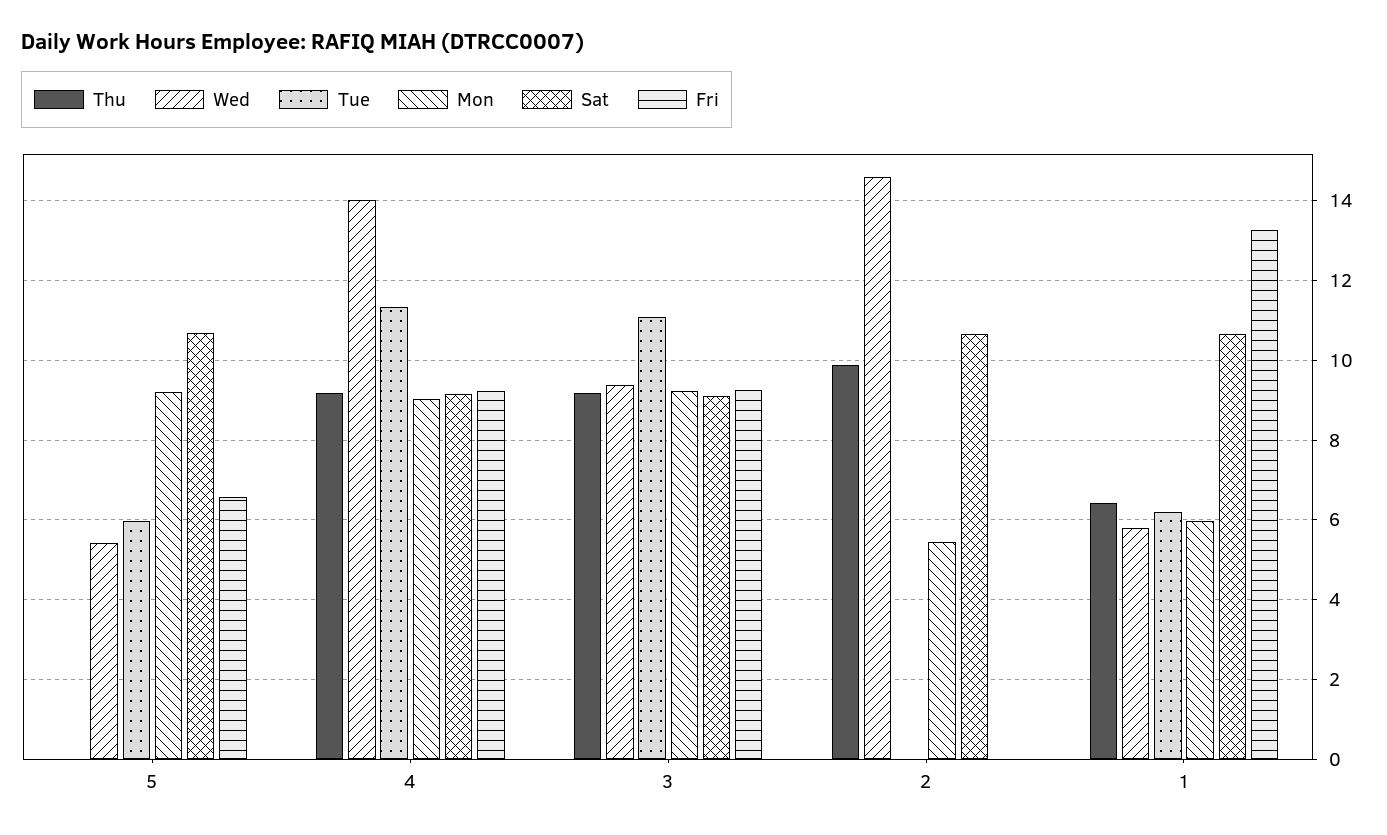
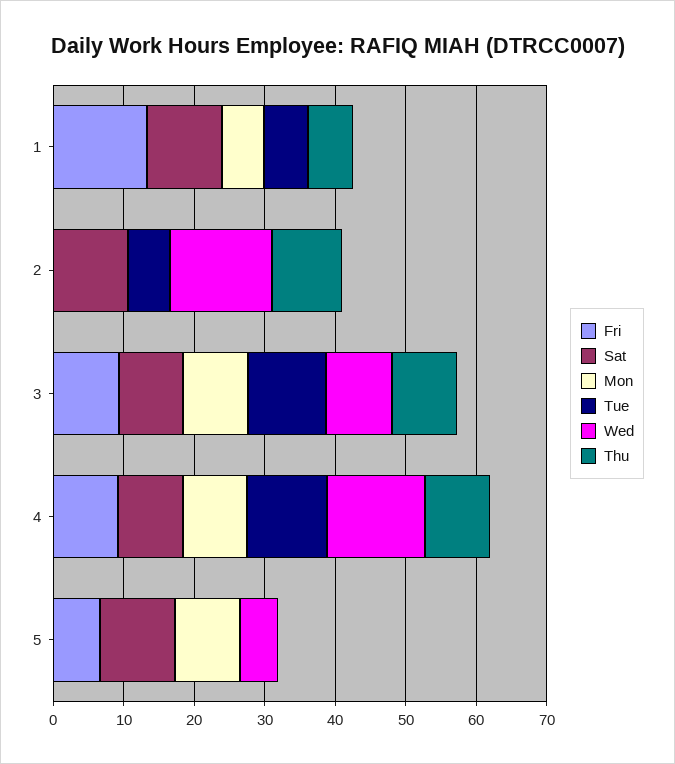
  {
    "Thu": {
      "5": 0,
      "4": 9.2,
      "3": 9.2,
      "2": 9.8,
      "1": 6.4
    },
    "Wed": {
      "5": 5.4,
      "4": 14,
      "3": 9.4,
      "2": 14.6,
-     "1": 5.8
+     "1": 0
    },
    "Tue": {
-     "5": 6,
+     "5": 0,
      "4": 11.4,
      "3": 11,
-     "2": 0,
+     "2": 6,
      "1": 6.2
    },
    "Mon": {
      "5": 9.2,
      "4": 9,
      "3": 9.2,
-     "2": 5.4,
+     "2": 0,
      "1": 6
    },
    "Sat": {
      "5": 10.6,
      "4": 9.2,
      "3": 9.2,
      "2": 10.6,
      "1": 10.6
    },
    "Fri": {
      "5": 6.6,
      "4": 9.2,
      "3": 9.2,
      "2": 0,
      "1": 13.2
    }
  }

